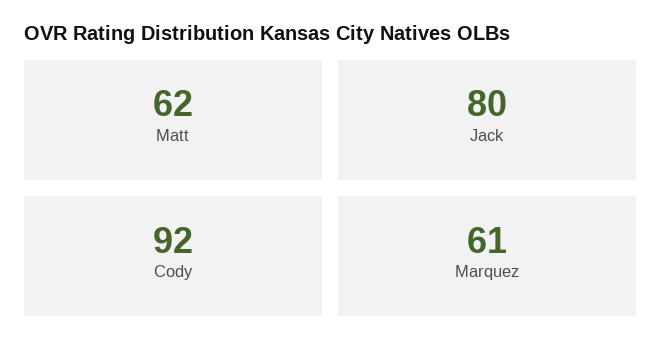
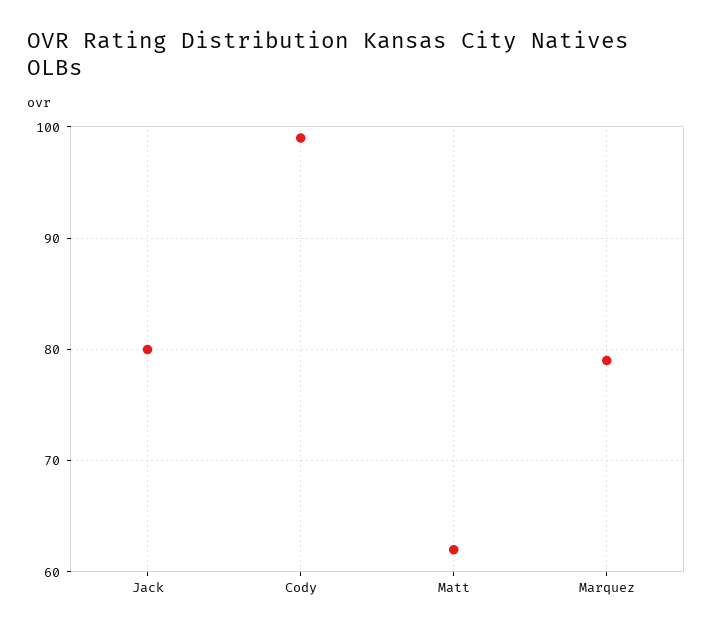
  {
    "Matt": 62,
    "Jack": 80,
-   "Cody": 92,
+   "Cody": 99,
-   "Marquez": 61
+   "Marquez": 79
  }

